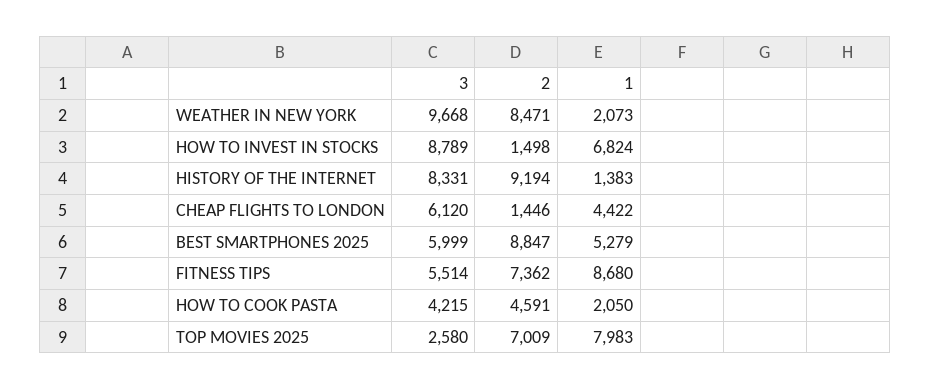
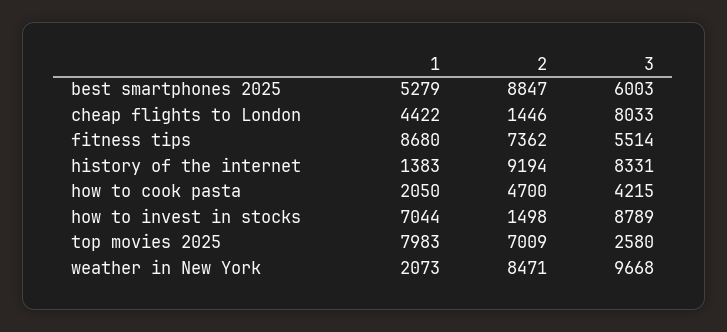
  {
    "3": {
      "WEATHER IN NEW YORK": 9668,
      "HOW TO INVEST IN STOCKS": 8789,
      "HISTORY OF THE INTERNET": 8331,
-     "CHEAP FLIGHTS TO LONDON": 6120,
+     "CHEAP FLIGHTS TO LONDON": 8033,
-     "BEST SMARTPHONES 2025": 5999,
+     "BEST SMARTPHONES 2025": 6003,
      "FITNESS TIPS": 5514,
      "HOW TO COOK PASTA": 4215,
      "TOP MOVIES 2025": 2580
    },
    "2": {
      "WEATHER IN NEW YORK": 8471,
      "HOW TO INVEST IN STOCKS": 1498,
      "HISTORY OF THE INTERNET": 9194,
      "CHEAP FLIGHTS TO LONDON": 1446,
      "BEST SMARTPHONES 2025": 8847,
      "FITNESS TIPS": 7362,
-     "HOW TO COOK PASTA": 4591,
+     "HOW TO COOK PASTA": 4700,
      "TOP MOVIES 2025": 7009
    },
    "1": {
      "WEATHER IN NEW YORK": 2073,
-     "HOW TO INVEST IN STOCKS": 6824,
+     "HOW TO INVEST IN STOCKS": 7044,
      "HISTORY OF THE INTERNET": 1383,
      "CHEAP FLIGHTS TO LONDON": 4422,
      "BEST SMARTPHONES 2025": 5279,
      "FITNESS TIPS": 8680,
      "HOW TO COOK PASTA": 2050,
      "TOP MOVIES 2025": 7983
    }
  }

